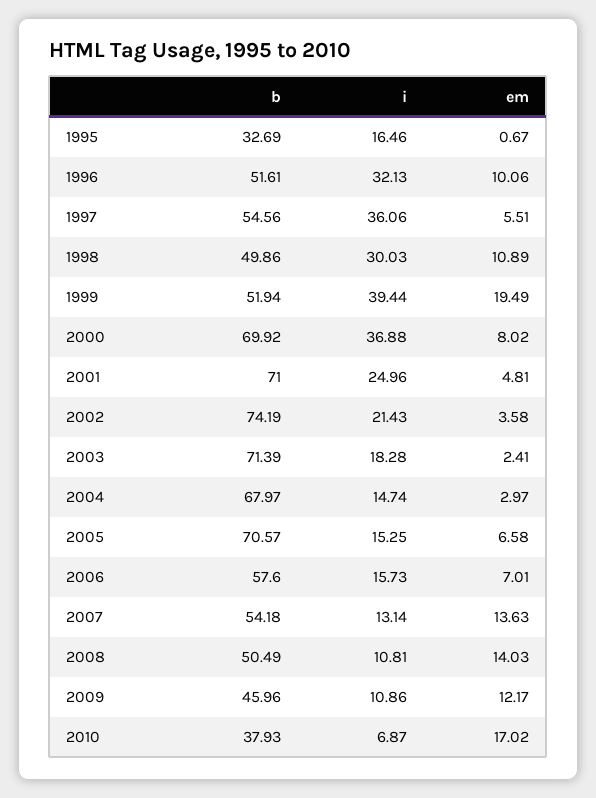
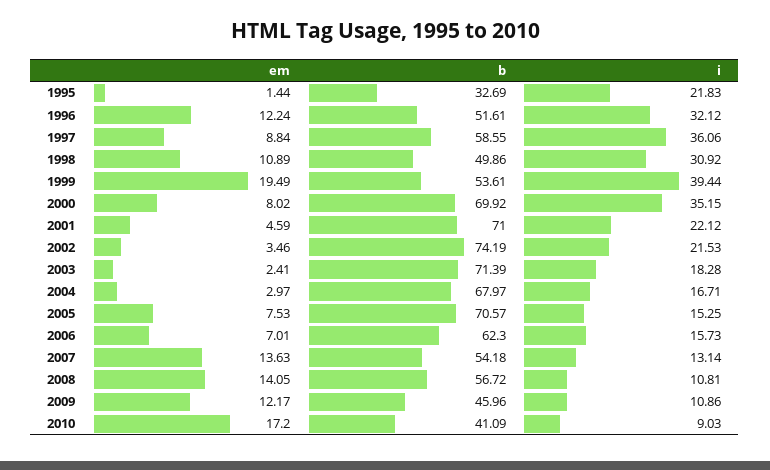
  {
    "b": {
      "1995": 32.69,
      "1996": 51.61,
-     "1997": 54.56,
+     "1997": 58.55,
      "1998": 49.86,
-     "1999": 51.94,
+     "1999": 53.61,
      "2000": 69.92,
      "2001": 71,
      "2002": 74.19,
      "2003": 71.39,
      "2004": 67.97,
      "2005": 70.57,
-     "2006": 57.6,
+     "2006": 62.3,
      "2007": 54.18,
-     "2008": 50.49,
+     "2008": 56.72,
      "2009": 45.96,
-     "2010": 37.93
+     "2010": 41.09
    },
    "i": {
-     "1995": 16.46,
+     "1995": 21.83,
-     "1996": 32.13,
+     "1996": 32.12,
      "1997": 36.06,
-     "1998": 30.03,
+     "1998": 30.92,
      "1999": 39.44,
-     "2000": 36.88,
+     "2000": 35.15,
-     "2001": 24.96,
+     "2001": 22.12,
-     "2002": 21.43,
+     "2002": 21.53,
      "2003": 18.28,
-     "2004": 14.74,
+     "2004": 16.71,
      "2005": 15.25,
      "2006": 15.73,
      "2007": 13.14,
      "2008": 10.81,
      "2009": 10.86,
-     "2010": 6.87
+     "2010": 9.03
    },
    "em": {
-     "1995": 0.67,
+     "1995": 1.44,
-     "1996": 10.06,
+     "1996": 12.24,
-     "1997": 5.51,
+     "1997": 8.84,
      "1998": 10.89,
      "1999": 19.49,
      "2000": 8.02,
-     "2001": 4.81,
+     "2001": 4.59,
-     "2002": 3.58,
+     "2002": 3.46,
      "2003": 2.41,
      "2004": 2.97,
-     "2005": 6.58,
+     "2005": 7.53,
      "2006": 7.01,
      "2007": 13.63,
-     "2008": 14.03,
+     "2008": 14.05,
      "2009": 12.17,
-     "2010": 17.02
+     "2010": 17.2
    }
  }

